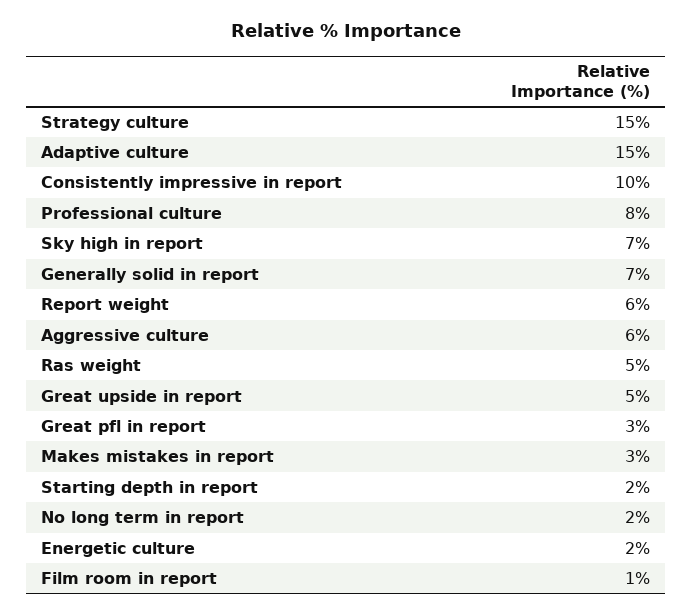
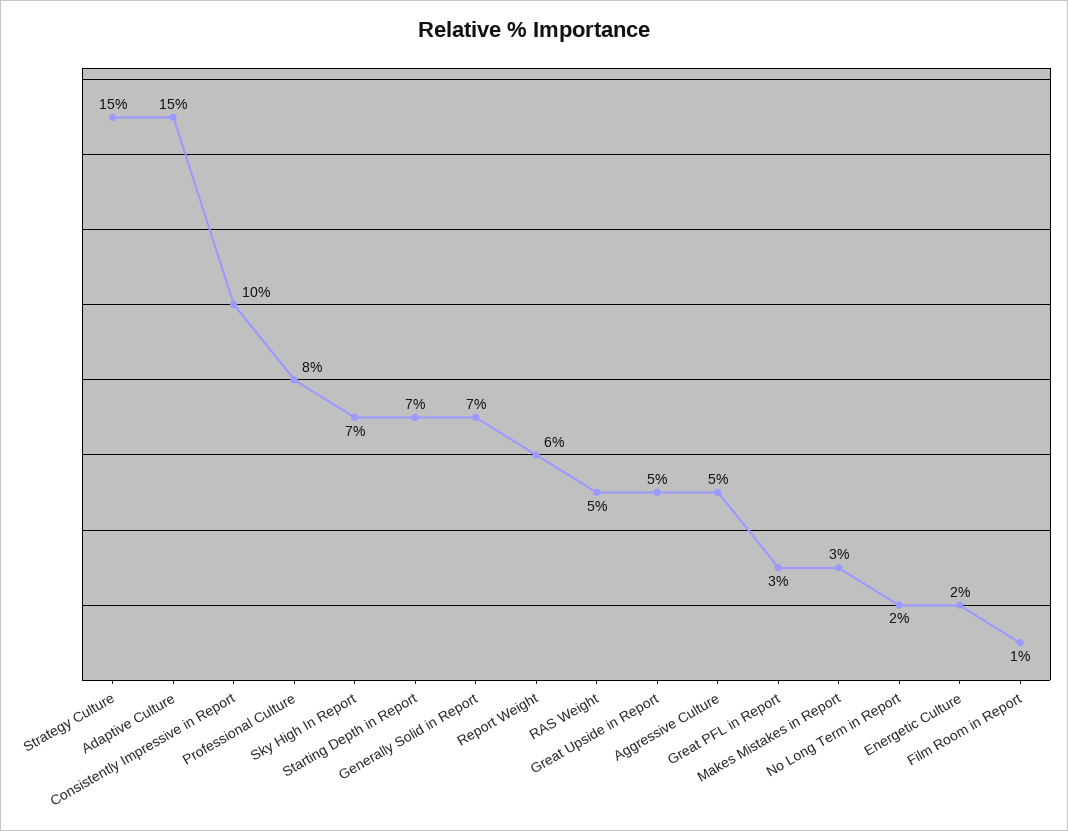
  {
    "Strategy culture": 15,
    "Adaptive culture": 15,
    "Consistently impressive in report": 10,
    "Professional culture": 8,
    "Sky high in report": 7,
    "Generally solid in report": 7,
    "Report weight": 6,
-   "Aggressive culture": 6,
+   "Aggressive culture": 5,
    "Ras weight": 5,
    "Great upside in report": 5,
    "Great pfl in report": 3,
    "Makes mistakes in report": 3,
-   "Starting depth in report": 2,
+   "Starting depth in report": 7,
    "No long term in report": 2,
    "Energetic culture": 2,
    "Film room in report": 1
  }

